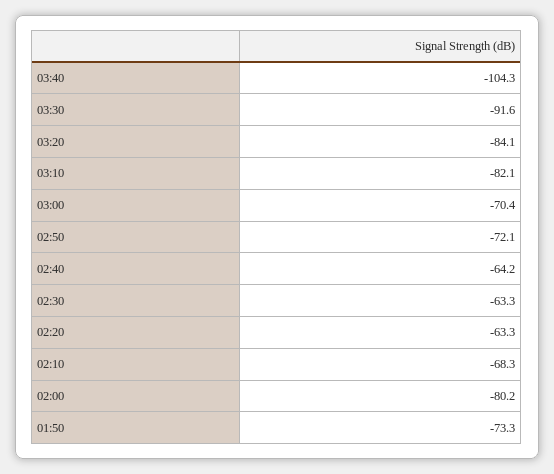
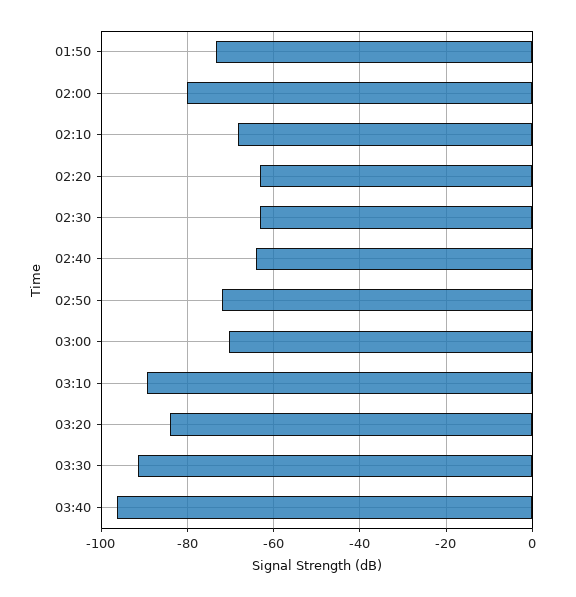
  {
-   "03:40": -104.3,
+   "03:40": -96,
    "03:30": -91.6,
    "03:20": -84.1,
-   "03:10": -82.1,
+   "03:10": -90,
    "03:00": -70.4,
    "02:50": -72.1,
    "02:40": -64.2,
    "02:30": -63.3,
    "02:20": -63.3,
    "02:10": -68.3,
    "02:00": -80.2,
    "01:50": -73.3
  }

